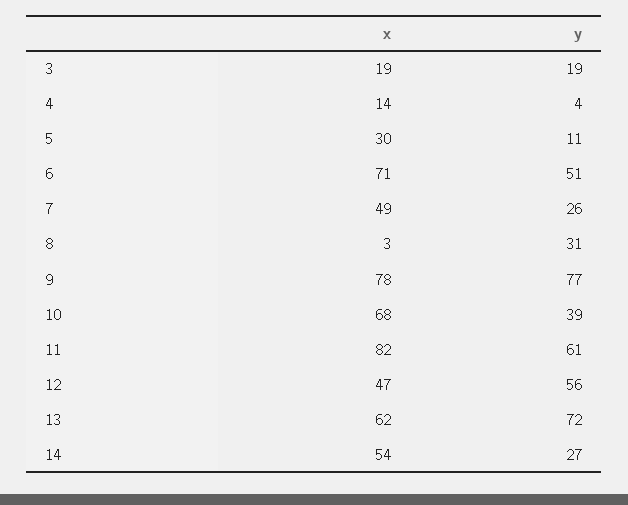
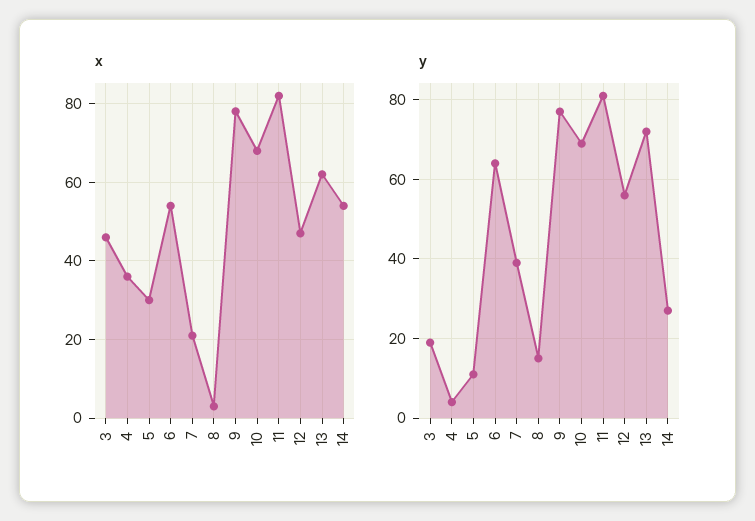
  {
    "x": {
-     "3": 19,
+     "3": 45,
-     "4": 14,
+     "4": 35,
      "5": 30,
-     "6": 71,
+     "6": 55,
-     "7": 49,
+     "7": 20,
      "8": 3,
      "9": 78,
      "10": 68,
      "11": 82,
      "12": 47,
      "13": 62,
      "14": 54
    },
    "y": {
      "3": 19,
      "4": 4,
      "5": 11,
-     "6": 51,
+     "6": 65,
-     "7": 26,
+     "7": 40,
-     "8": 31,
+     "8": 15,
      "9": 77,
-     "10": 39,
+     "10": 70,
-     "11": 61,
+     "11": 80,
      "12": 56,
      "13": 72,
      "14": 27
    }
  }

